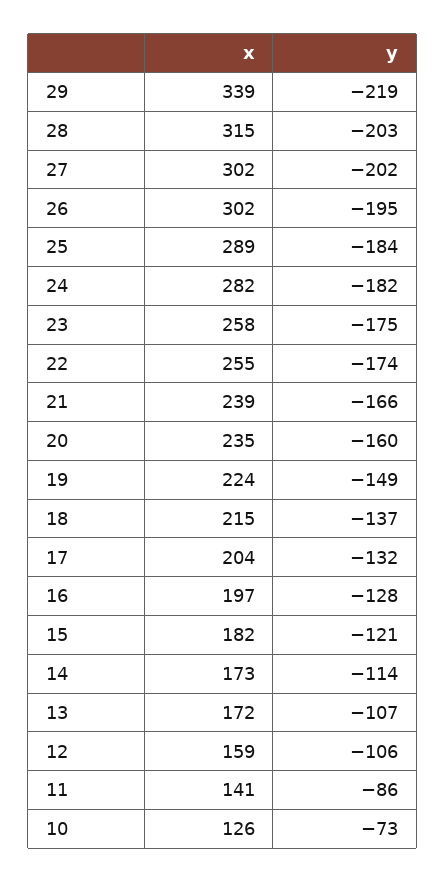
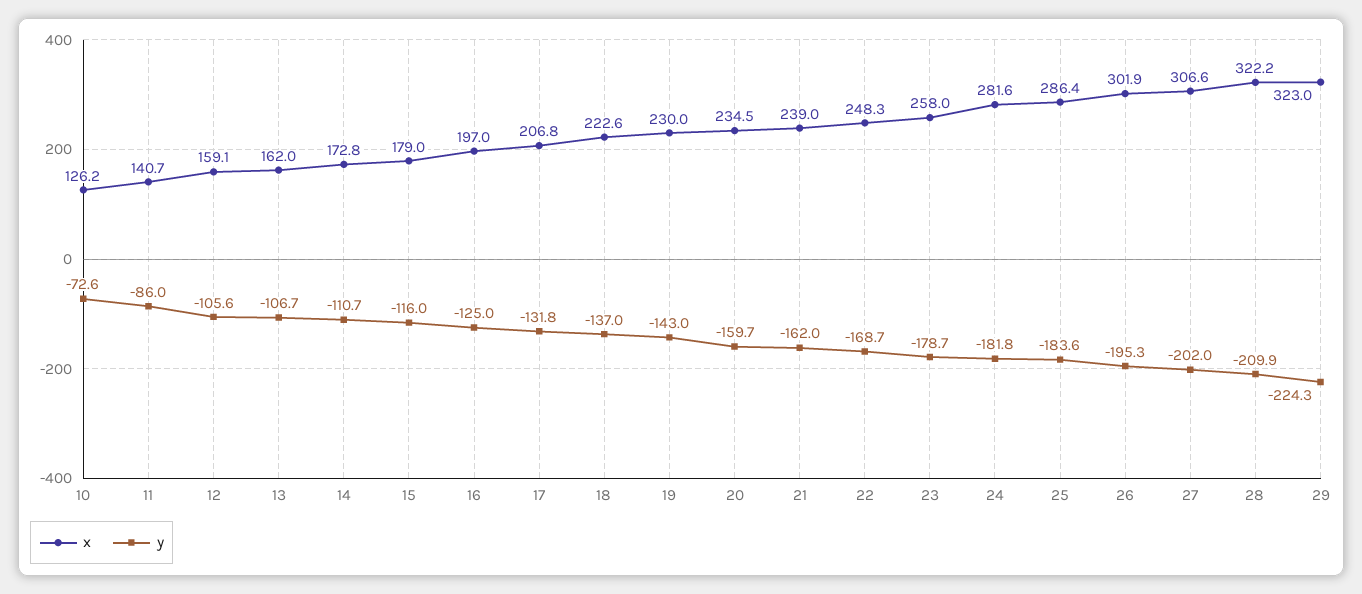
  {
    "x": {
-     "29": 339,
+     "29": 323,
-     "28": 315,
+     "28": 322.2,
-     "27": 302,
+     "27": 306.6,
      "26": 301.9,
-     "25": 289,
+     "25": 286.4,
      "24": 281.6,
      "23": 258,
-     "22": 255,
+     "22": 248.3,
      "21": 239,
      "20": 234.5,
-     "19": 224,
+     "19": 230,
-     "18": 215,
+     "18": 222.6,
-     "17": 204,
+     "17": 206.8,
      "16": 197,
-     "15": 182,
+     "15": 179,
      "14": 172.8,
-     "13": 172,
+     "13": 162,
      "12": 159.1,
      "11": 140.7,
      "10": 126.2
    },
    "y": {
-     "29": -219,
+     "29": -224.3,
-     "28": -203,
+     "28": -209.9,
      "27": -202,
      "26": -195.3,
      "25": -183.6,
      "24": -181.8,
-     "23": -175,
+     "23": -178.7,
-     "22": -174,
+     "22": -168.7,
-     "21": -166,
+     "21": -162,
      "20": -159.7,
-     "19": -149,
+     "19": -143,
      "18": -137,
      "17": -131.8,
-     "16": -128,
+     "16": -125,
-     "15": -121,
+     "15": -116,
-     "14": -114,
+     "14": -110.7,
      "13": -106.7,
      "12": -105.6,
      "11": -86,
      "10": -72.6
    }
  }

